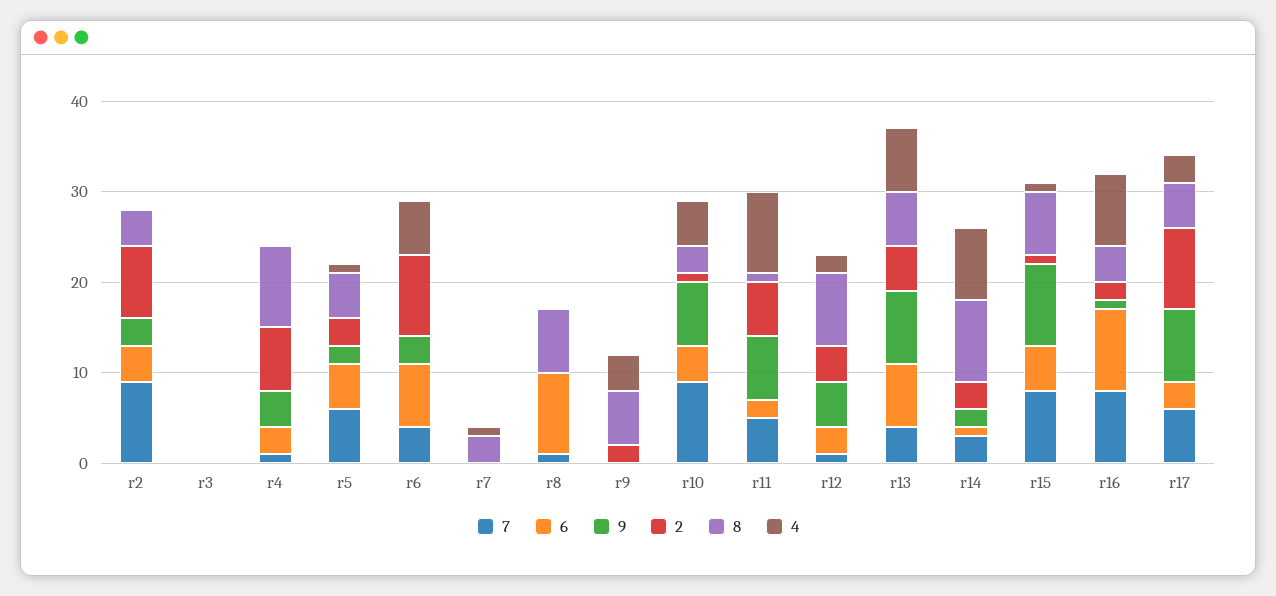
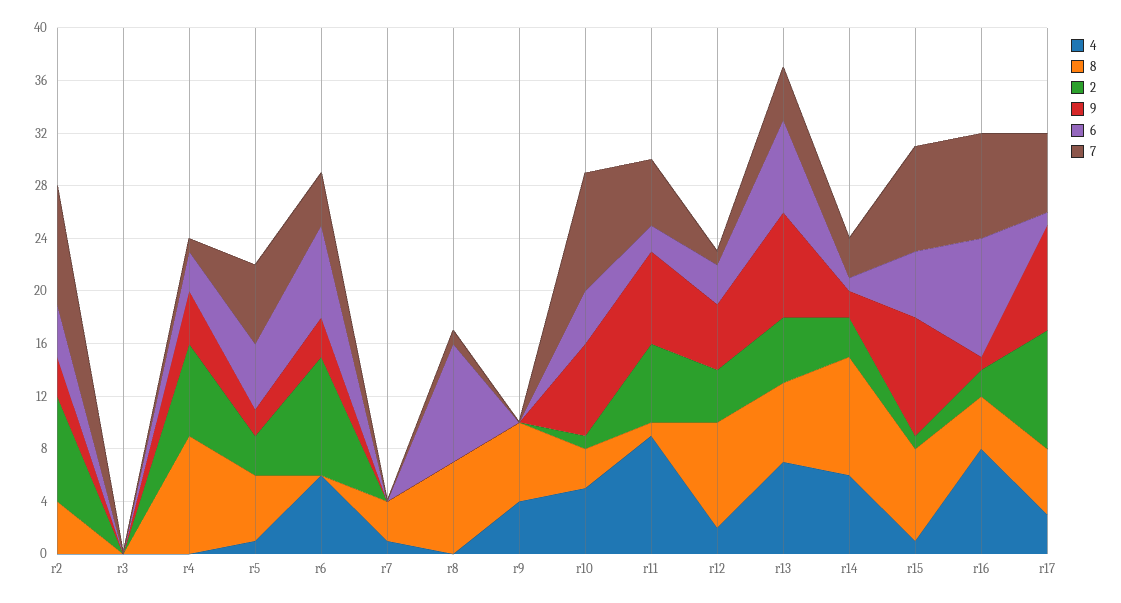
  {
    "7": {
      "r2": 9,
      "r3": 0,
      "r4": 1,
      "r5": 6,
      "r6": 4,
      "r7": 0,
      "r8": 1,
      "r9": 0,
      "r10": 9,
      "r11": 5,
      "r12": 1,
      "r13": 4,
      "r14": 3,
      "r15": 8,
      "r16": 8,
      "r17": 6
    },
    "6": {
      "r2": 4,
      "r3": 0,
      "r4": 3,
      "r5": 5,
      "r6": 7,
      "r7": 0,
      "r8": 9,
      "r9": 0,
      "r10": 4,
      "r11": 2,
      "r12": 3,
      "r13": 7,
      "r14": 1,
      "r15": 5,
      "r16": 9,
-     "r17": 3
+     "r17": 1
    },
    "9": {
      "r2": 3,
      "r3": 0,
      "r4": 4,
      "r5": 2,
      "r6": 3,
      "r7": 0,
      "r8": 0,
      "r9": 0,
      "r10": 7,
      "r11": 7,
      "r12": 5,
      "r13": 8,
      "r14": 2,
      "r15": 9,
      "r16": 1,
      "r17": 8
    },
    "2": {
      "r2": 8,
      "r3": 0,
      "r4": 7,
      "r5": 3,
      "r6": 9,
      "r7": 0,
      "r8": 0,
-     "r9": 2,
+     "r9": 0,
      "r10": 1,
      "r11": 6,
      "r12": 4,
      "r13": 5,
      "r14": 3,
      "r15": 1,
      "r16": 2,
      "r17": 9
    },
    "8": {
      "r2": 4,
      "r3": 0,
      "r4": 9,
      "r5": 5,
      "r6": 0,
      "r7": 3,
      "r8": 7,
      "r9": 6,
      "r10": 3,
      "r11": 1,
      "r12": 8,
      "r13": 6,
      "r14": 9,
      "r15": 7,
      "r16": 4,
      "r17": 5
    },
    "4": {
      "r2": 0,
      "r3": 0,
      "r4": 0,
      "r5": 1,
      "r6": 6,
      "r7": 1,
      "r8": 0,
      "r9": 4,
      "r10": 5,
      "r11": 9,
      "r12": 2,
      "r13": 7,
-     "r14": 8,
+     "r14": 6,
      "r15": 1,
      "r16": 8,
      "r17": 3
    }
  }

